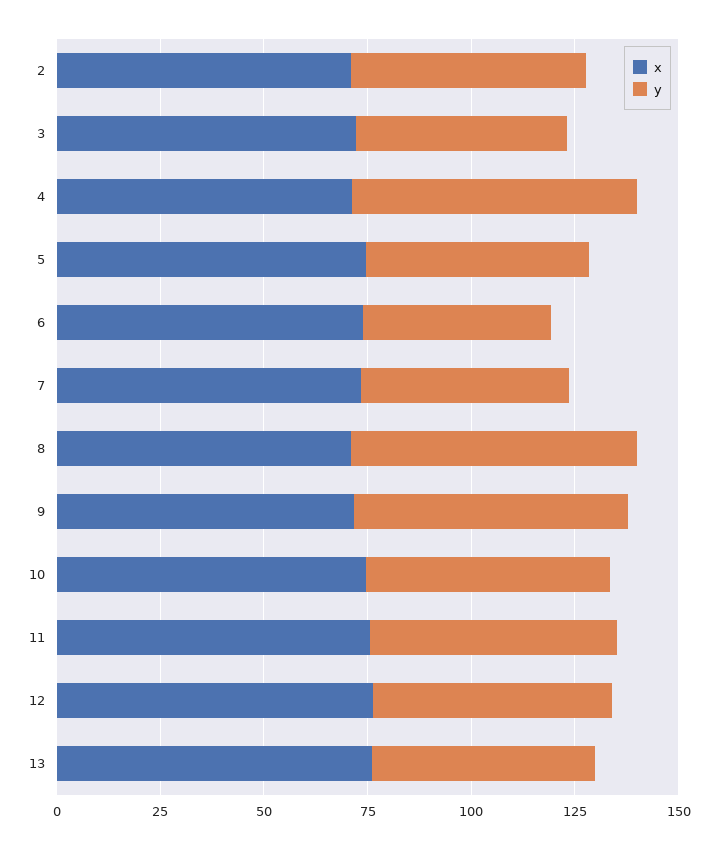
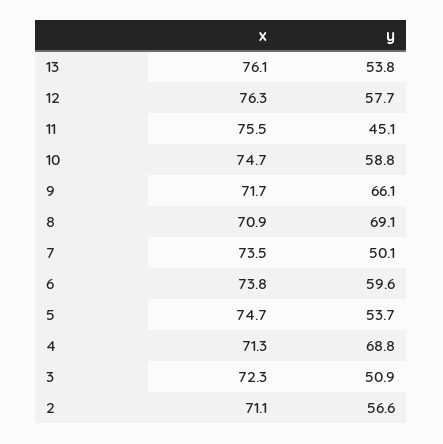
  {
    "x": {
      "2": 71.1,
      "3": 72.3,
      "4": 71.3,
      "5": 74.7,
      "6": 73.8,
      "7": 73.5,
      "8": 70.9,
      "9": 71.7,
      "10": 74.7,
      "11": 75.5,
      "12": 76.3,
      "13": 76.1
    },
    "y": {
      "2": 56.6,
      "3": 50.9,
      "4": 68.8,
      "5": 53.7,
-     "6": 45,
+     "6": 59.6,
      "7": 50.1,
      "8": 69.1,
      "9": 66.1,
      "10": 58.8,
-     "11": 60,
+     "11": 45.1,
      "12": 57.7,
      "13": 53.8
    }
  }

